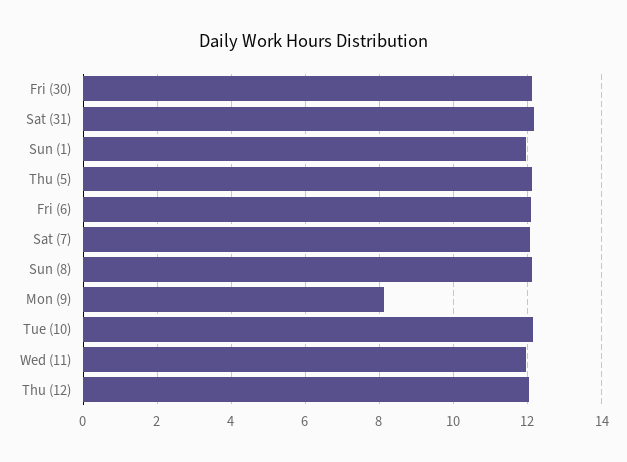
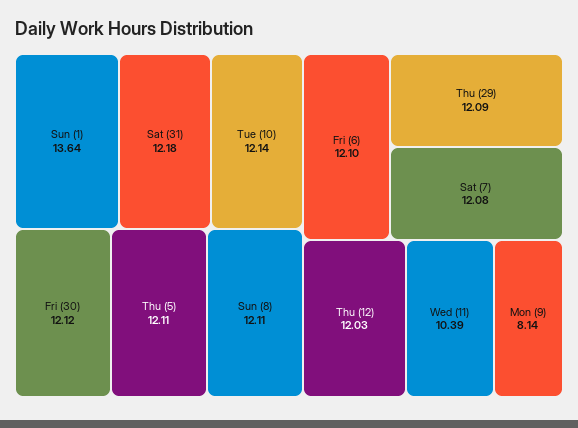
  {
    "Fri (30)": 12.12,
    "Sat (31)": 12.18,
-   "Sun (1)": 12,
+   "Sun (1)": 13.64,
    "Thu (5)": 12.11,
    "Fri (6)": 12.1,
    "Sat (7)": 12.08,
    "Sun (8)": 12.11,
    "Mon (9)": 8.14,
    "Tue (10)": 12.14,
-   "Wed (11)": 12,
+   "Wed (11)": 10.39,
-   "Thu (12)": 12.03
+   "Thu (12)": 12.03,
+   "Thu (29)": 12.09
  }

